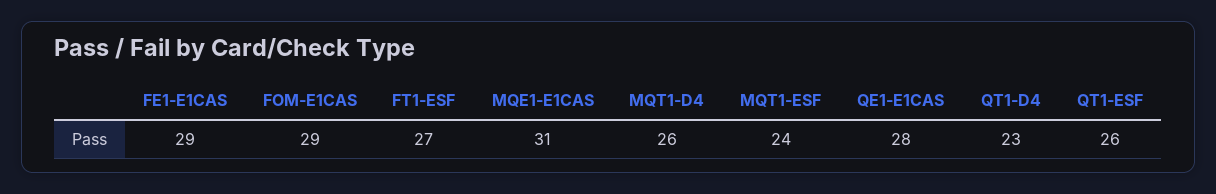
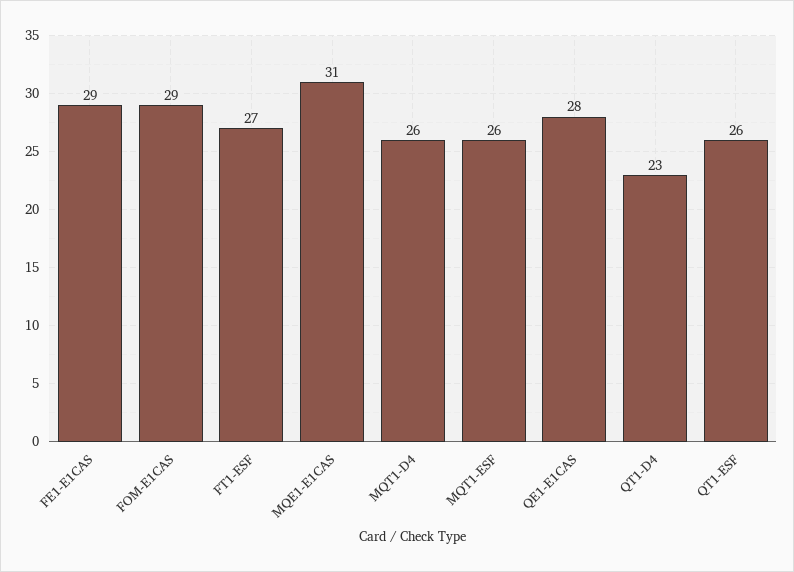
  {
    "FE1-E1CAS": 29,
    "FOM-E1CAS": 29,
    "FT1-ESF": 27,
    "MQE1-E1CAS": 31,
    "MQT1-D4": 26,
-   "MQT1-ESF": 24,
+   "MQT1-ESF": 26,
    "QE1-E1CAS": 28,
    "QT1-D4": 23,
    "QT1-ESF": 26
  }

